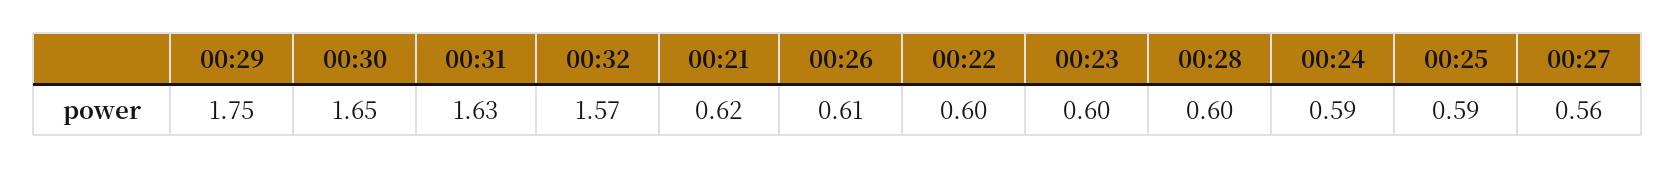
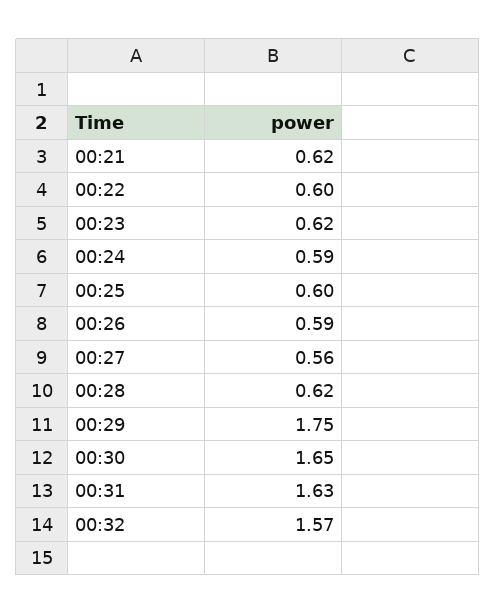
  {
    "00:29": 1.75,
    "00:30": 1.65,
    "00:31": 1.63,
    "00:32": 1.57,
    "00:21": 0.62,
-   "00:26": 0.61,
+   "00:26": 0.59,
    "00:22": 0.6,
-   "00:23": 0.6,
+   "00:23": 0.62,
-   "00:28": 0.6,
+   "00:28": 0.62,
    "00:24": 0.59,
-   "00:25": 0.59,
+   "00:25": 0.6,
    "00:27": 0.56
  }

